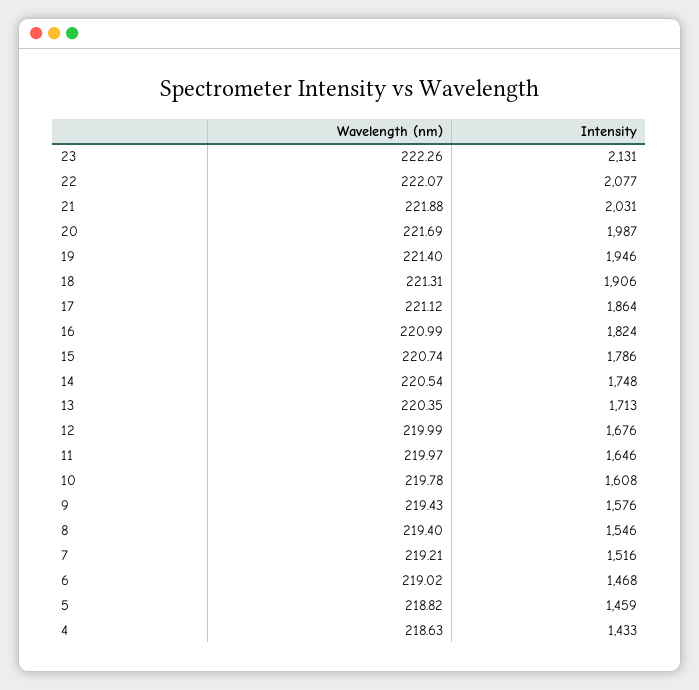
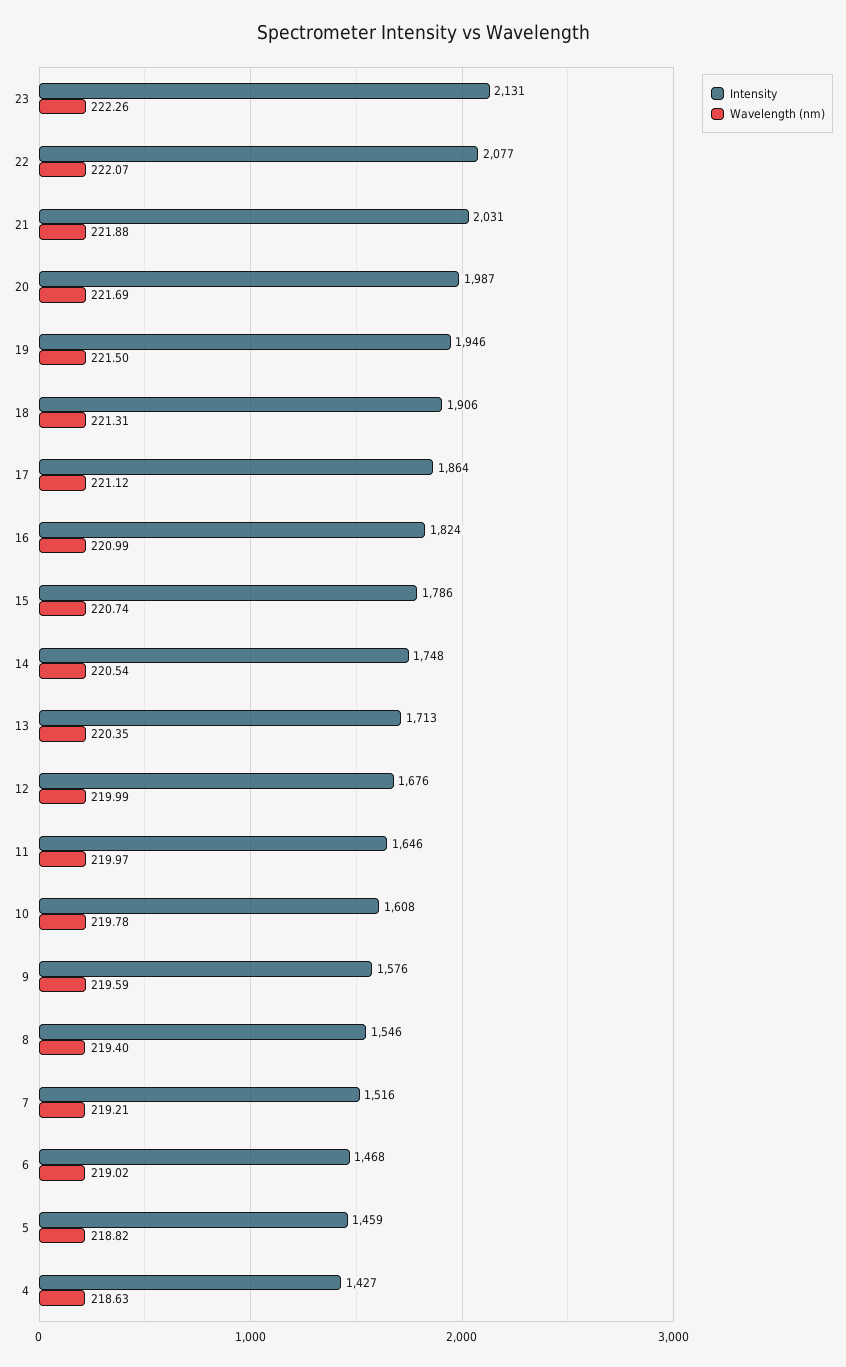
  {
    "Wavelength (nm)": {
      "23": 222.26,
      "22": 222.07,
      "21": 221.88,
      "20": 221.69,
-     "19": 221.4,
+     "19": 221.5,
      "18": 221.31,
      "17": 221.12,
      "16": 220.99,
      "15": 220.74,
      "14": 220.54,
      "13": 220.35,
      "12": 219.99,
      "11": 219.97,
      "10": 219.78,
-     "9": 219.43,
+     "9": 219.59,
      "8": 219.4,
      "7": 219.21,
      "6": 219.02,
      "5": 218.82,
      "4": 218.63
    },
    "Intensity": {
      "23": 2131,
      "22": 2077,
      "21": 2031,
      "20": 1987,
      "19": 1946,
      "18": 1906,
      "17": 1864,
      "16": 1824,
      "15": 1786,
      "14": 1748,
      "13": 1713,
      "12": 1676,
      "11": 1646,
      "10": 1608,
      "9": 1576,
      "8": 1546,
      "7": 1516,
      "6": 1468,
      "5": 1459,
-     "4": 1433
+     "4": 1427
    }
  }

